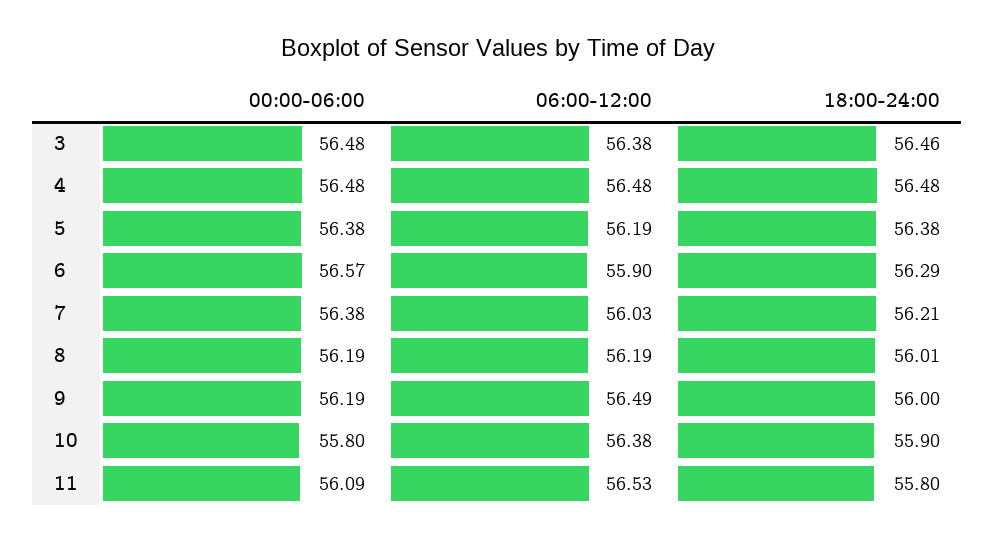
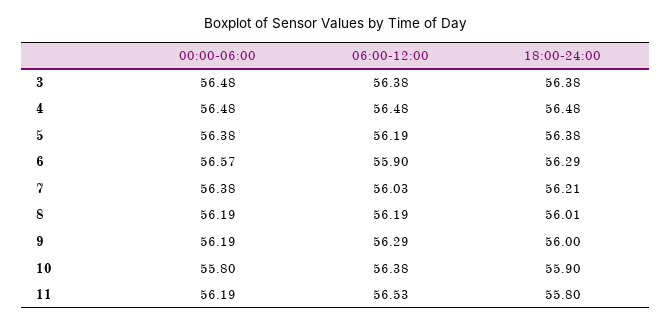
  {
    "00:00-06:00": {
      "3": 56.48,
      "4": 56.48,
      "5": 56.38,
      "6": 56.57,
      "7": 56.38,
      "8": 56.19,
      "9": 56.19,
      "10": 55.8,
-     "11": 56.09
+     "11": 56.19
    },
    "06:00-12:00": {
      "3": 56.38,
      "4": 56.48,
      "5": 56.19,
      "6": 55.9,
      "7": 56.03,
      "8": 56.19,
-     "9": 56.49,
+     "9": 56.29,
      "10": 56.38,
      "11": 56.53
    },
    "18:00-24:00": {
-     "3": 56.46,
+     "3": 56.38,
      "4": 56.48,
      "5": 56.38,
      "6": 56.29,
      "7": 56.21,
      "8": 56.01,
      "9": 56,
      "10": 55.9,
      "11": 55.8
    }
  }

